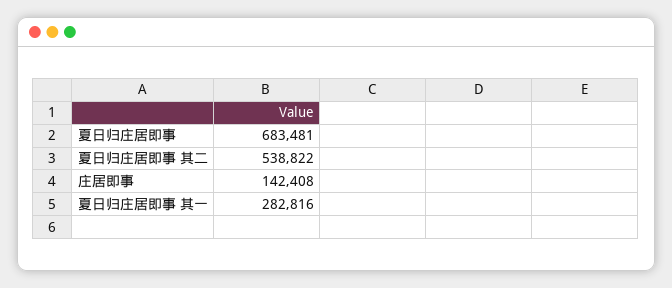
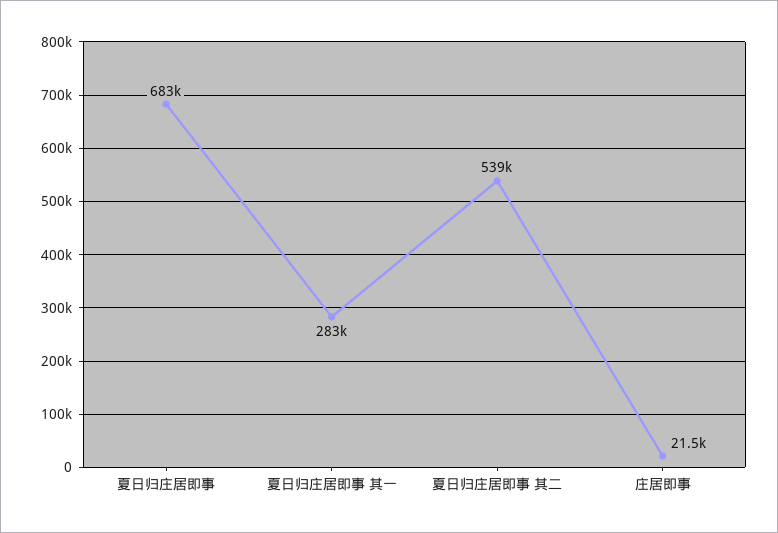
  {
    "夏日归庄居即事": 683481,
    "夏日归庄居即事 其二": 538822,
-   "庄居即事": 142408,
+   "庄居即事": 21500,
    "夏日归庄居即事 其一": 282816
  }

